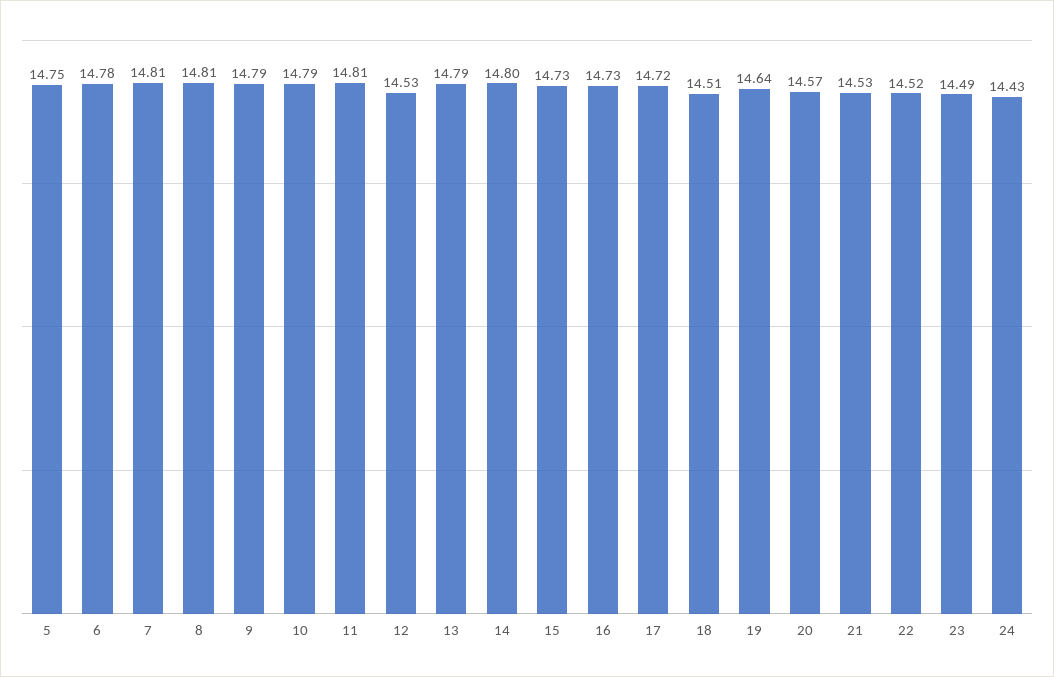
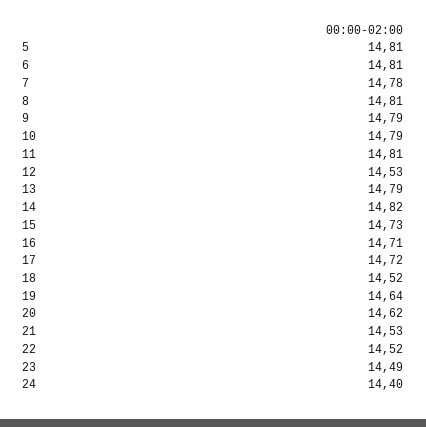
  {
-   "5": 14.75,
+   "5": 14.81,
-   "6": 14.78,
+   "6": 14.81,
-   "7": 14.81,
+   "7": 14.78,
    "8": 14.81,
    "9": 14.79,
    "10": 14.79,
    "11": 14.81,
    "12": 14.53,
    "13": 14.79,
-   "14": 14.8,
+   "14": 14.82,
    "15": 14.73,
-   "16": 14.73,
+   "16": 14.71,
    "17": 14.72,
-   "18": 14.51,
+   "18": 14.52,
    "19": 14.64,
-   "20": 14.57,
+   "20": 14.62,
    "21": 14.53,
    "22": 14.52,
    "23": 14.49,
-   "24": 14.43
+   "24": 14.4
  }

